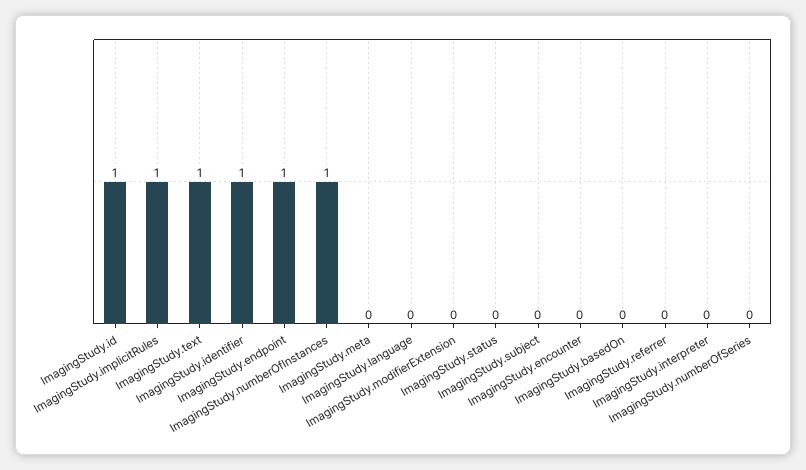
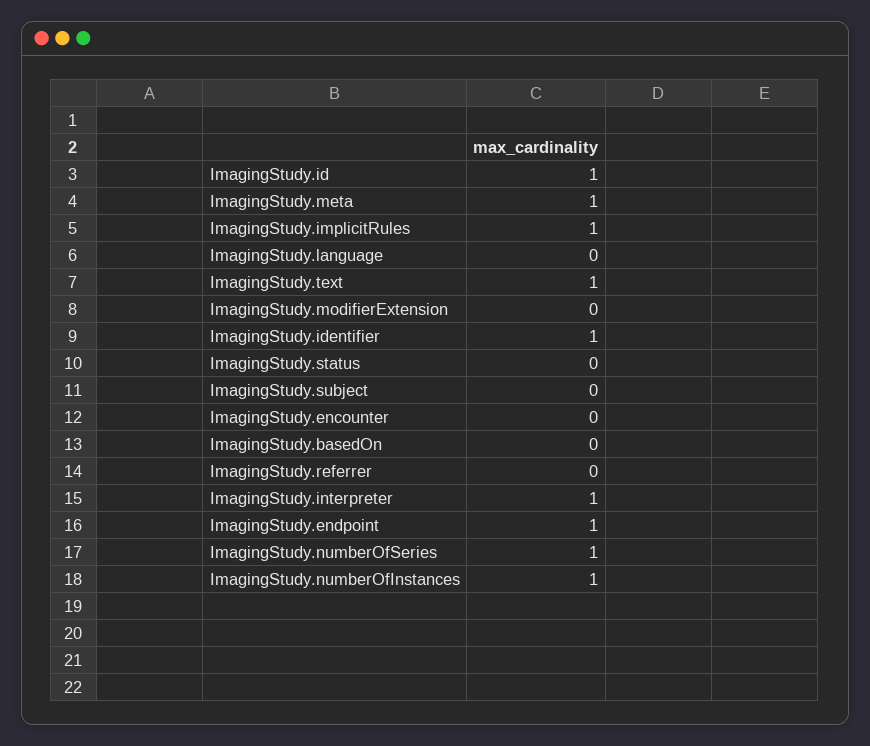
  {
    "ImagingStudy.id": 1,
    "ImagingStudy.implicitRules": 1,
    "ImagingStudy.text": 1,
    "ImagingStudy.identifier": 1,
    "ImagingStudy.endpoint": 1,
    "ImagingStudy.numberOfInstances": 1,
-   "ImagingStudy.meta": 0,
+   "ImagingStudy.meta": 1,
    "ImagingStudy.language": 0,
    "ImagingStudy.modifierExtension": 0,
    "ImagingStudy.status": 0,
    "ImagingStudy.subject": 0,
    "ImagingStudy.encounter": 0,
    "ImagingStudy.basedOn": 0,
    "ImagingStudy.referrer": 0,
-   "ImagingStudy.interpreter": 0,
+   "ImagingStudy.interpreter": 1,
-   "ImagingStudy.numberOfSeries": 0
+   "ImagingStudy.numberOfSeries": 1
  }

